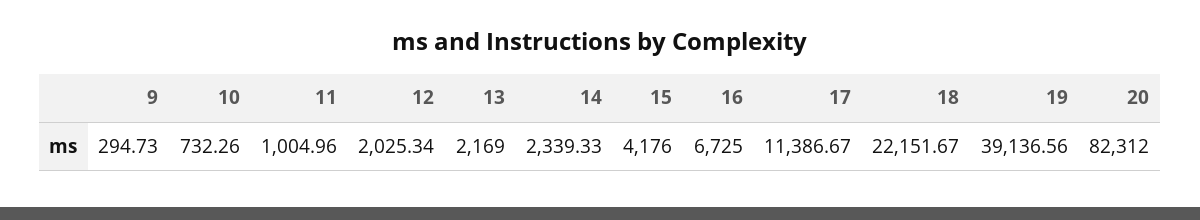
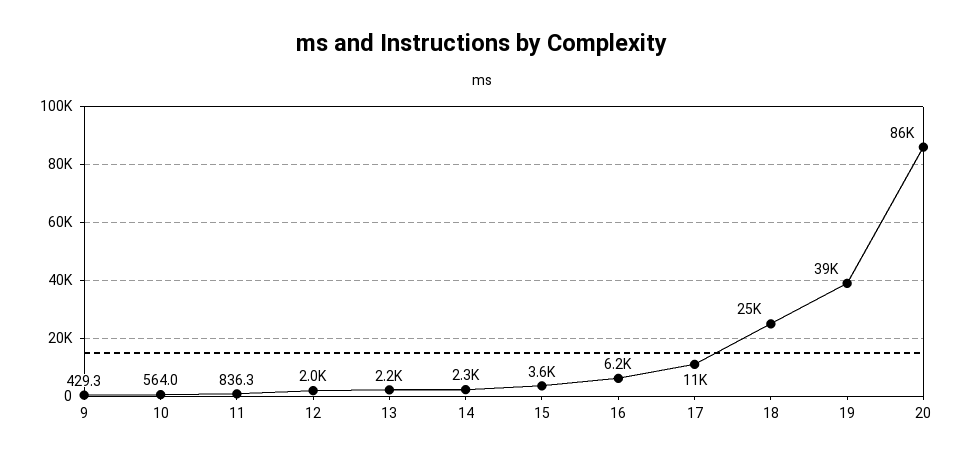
  {
-   "9": 294.73,
+   "9": 429.3,
-   "10": 732.26,
+   "10": 564,
-   "11": 1004.96,
+   "11": 836.3,
    "12": 2025.34,
    "13": 2169,
    "14": 2339.33,
-   "15": 4176,
+   "15": 3600,
-   "16": 6725,
+   "16": 6200,
    "17": 11386.67,
-   "18": 22151.67,
+   "18": 25000,
    "19": 39136.56,
-   "20": 82312
+   "20": 86000
  }

